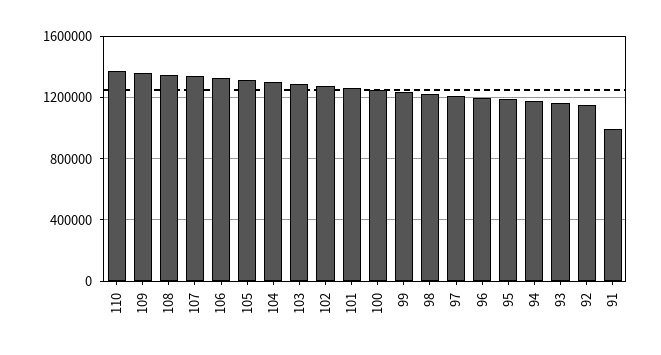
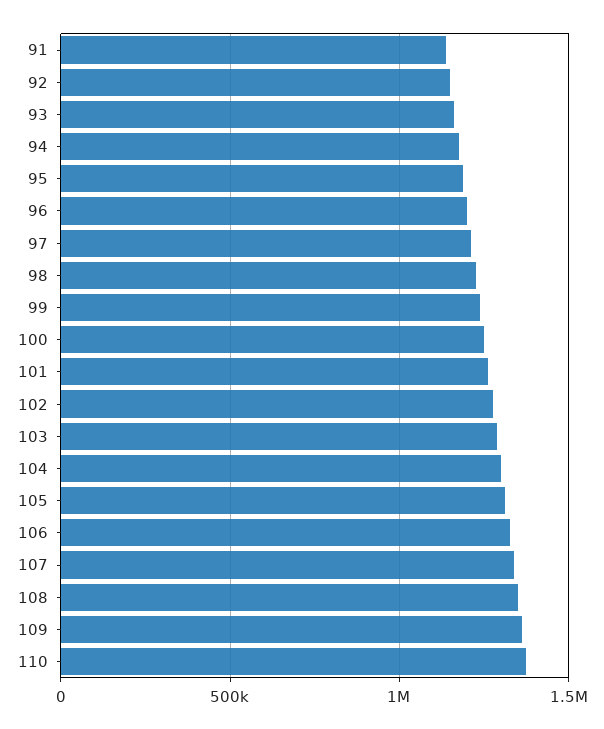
  {
    "110": 1400000,
    "109": 1350000,
    "108": 1350000,
    "107": 1350000,
    "106": 1350000,
    "105": 1300000,
    "104": 1300000,
    "103": 1300000,
    "102": 1300000,
    "101": 1250000,
    "100": 1250000,
    "99": 1250000,
    "98": 1250000,
    "97": 1200000,
    "96": 1200000,
    "95": 1200000,
    "94": 1200000,
    "93": 1150000,
    "92": 1150000,
-   "91": 1000000
+   "91": 1150000
  }

